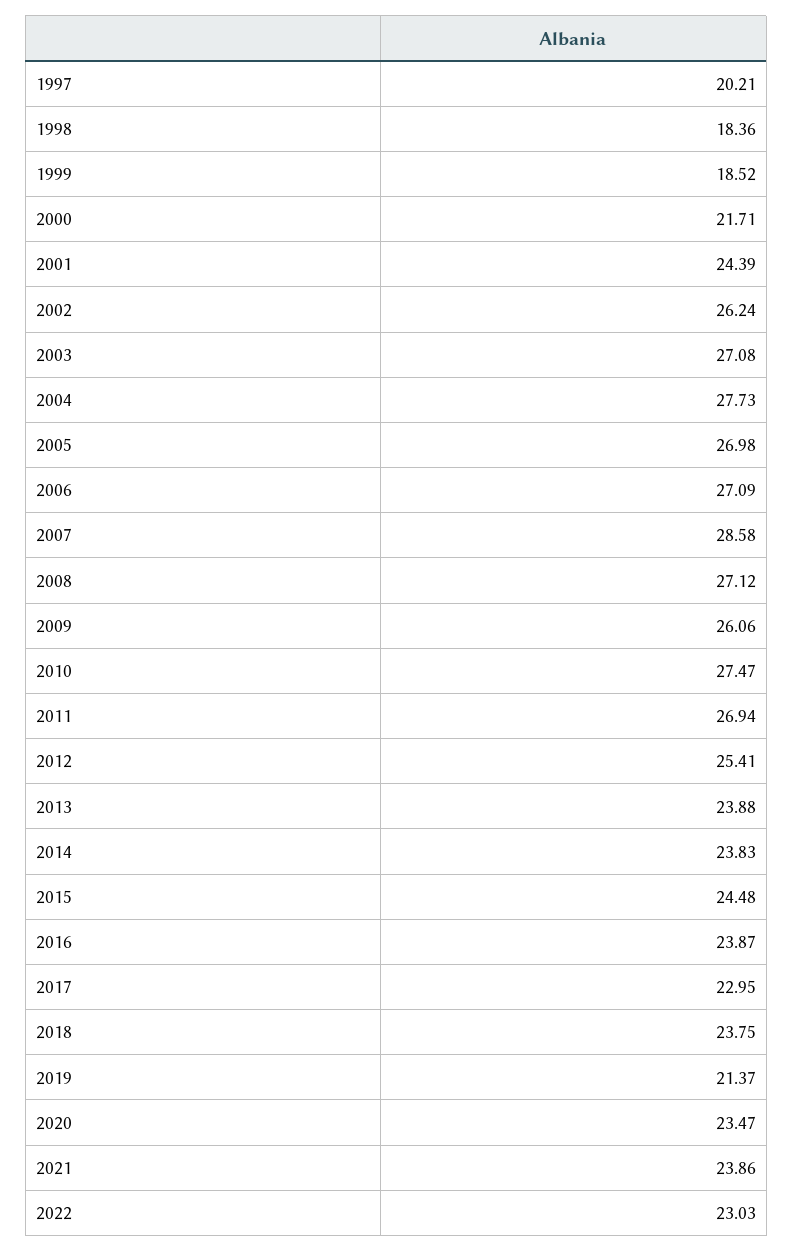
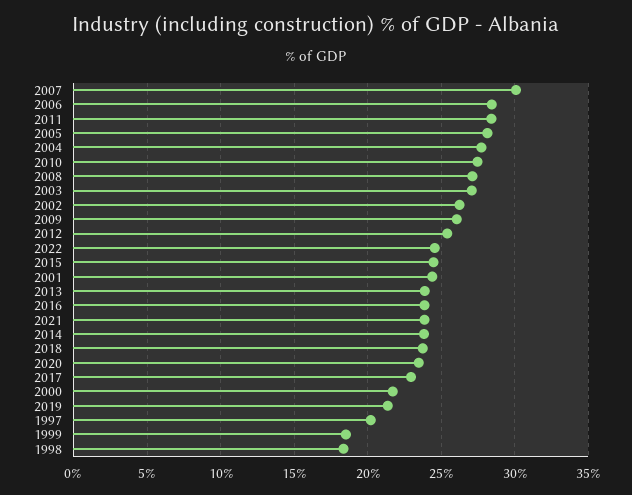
  {
    "1997": 20.21,
    "1998": 18.36,
    "1999": 18.52,
    "2000": 21.71,
    "2001": 24.39,
    "2002": 26.24,
    "2003": 27.08,
    "2004": 27.73,
-   "2005": 26.98,
+   "2005": 28,
-   "2006": 27.09,
+   "2006": 28.5,
-   "2007": 28.58,
+   "2007": 30,
    "2008": 27.12,
    "2009": 26.06,
    "2010": 27.47,
-   "2011": 26.94,
+   "2011": 28.5,
    "2012": 25.41,
    "2013": 23.88,
    "2014": 23.83,
    "2015": 24.48,
    "2016": 23.87,
    "2017": 22.95,
    "2018": 23.75,
    "2019": 21.37,
    "2020": 23.47,
    "2021": 23.86,
-   "2022": 23.03
+   "2022": 24.5
  }

